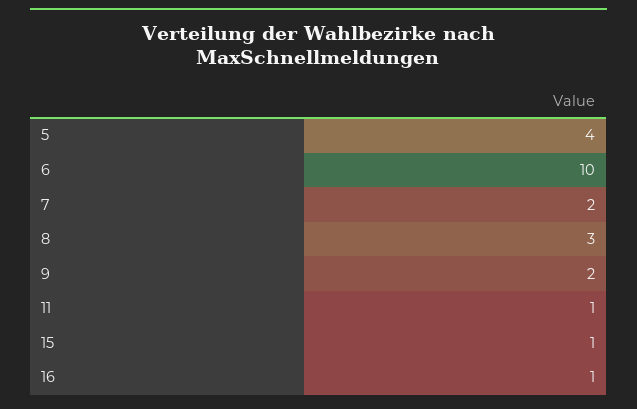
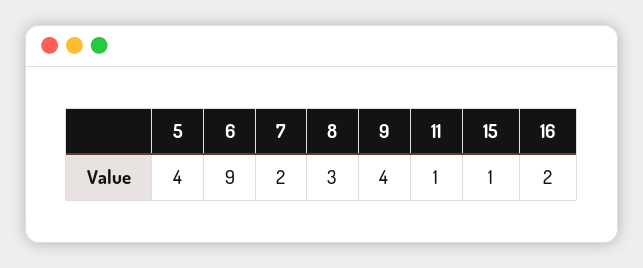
  {
    "5": 4,
-   "6": 10,
+   "6": 9,
    "7": 2,
    "8": 3,
-   "9": 2,
+   "9": 4,
    "11": 1,
    "15": 1,
-   "16": 1
+   "16": 2
  }

